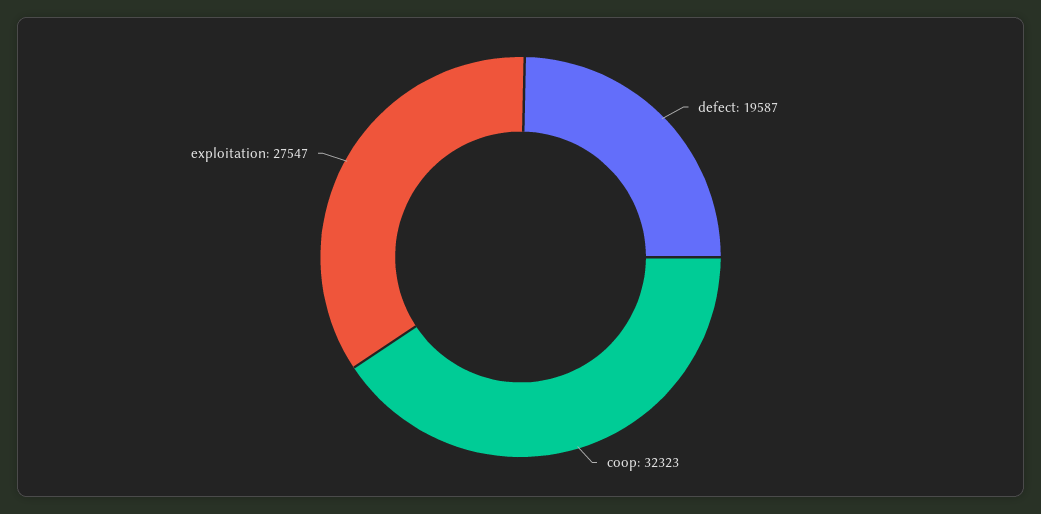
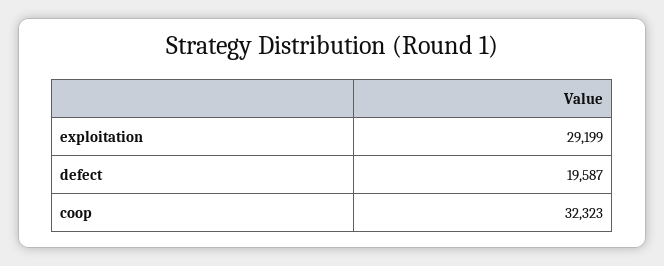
  {
    "defect": 19587,
    "coop": 32323,
-   "exploitation": 27547
+   "exploitation": 29199
  }

